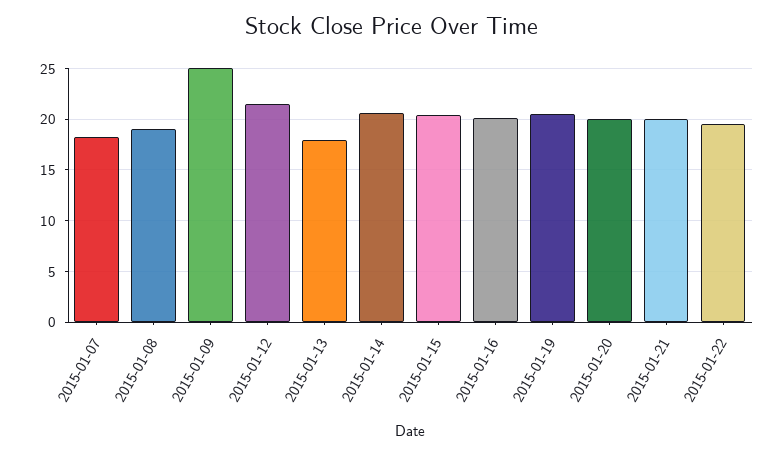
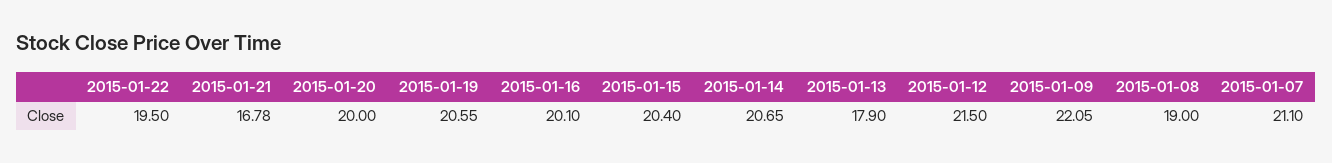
  {
-   "2015-01-07": 18,
+   "2015-01-07": 21.1,
    "2015-01-08": 19,
-   "2015-01-09": 25,
+   "2015-01-09": 22.05,
    "2015-01-12": 21.5,
    "2015-01-13": 17.9,
    "2015-01-14": 20.65,
    "2015-01-15": 20.4,
    "2015-01-16": 20.1,
    "2015-01-19": 20.55,
    "2015-01-20": 20,
-   "2015-01-21": 20,
+   "2015-01-21": 16.78,
    "2015-01-22": 19.5
  }

